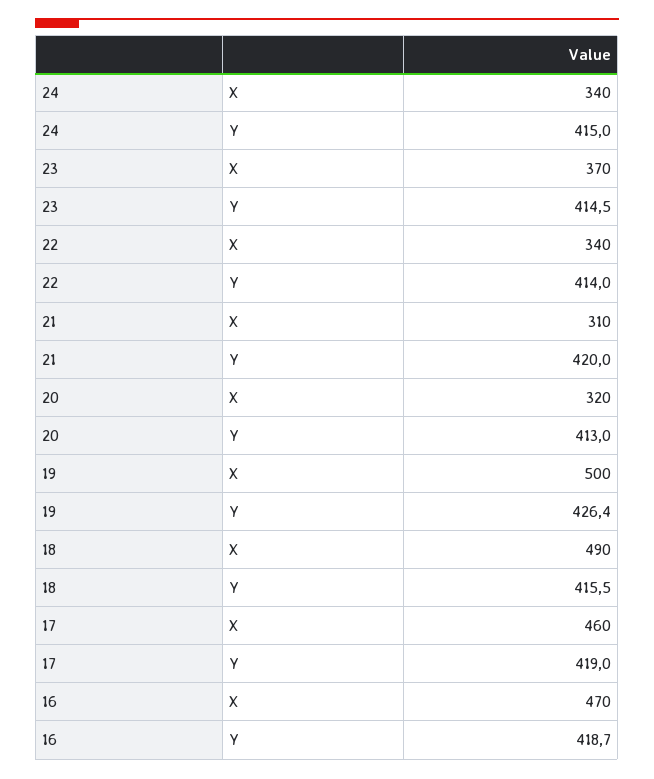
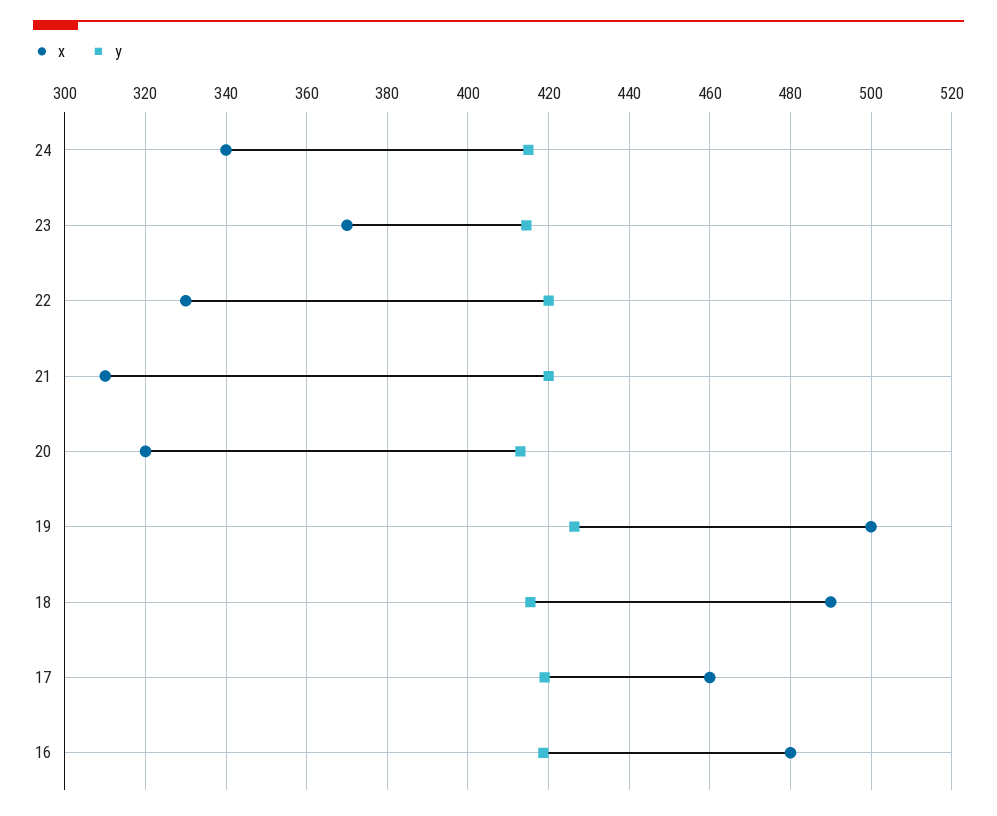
  {
    "X": {
      "24": 340,
      "23": 370,
-     "22": 340,
+     "22": 330,
      "21": 310,
      "20": 320,
      "19": 500,
      "18": 490,
      "17": 460,
-     "16": 470
+     "16": 480
    },
    "Y": {
      "24": 415,
      "23": 414.5,
-     "22": 414,
+     "22": 420,
      "21": 420,
      "20": 413,
      "19": 426.4,
      "18": 415.5,
      "17": 419,
      "16": 418.7
    }
  }

